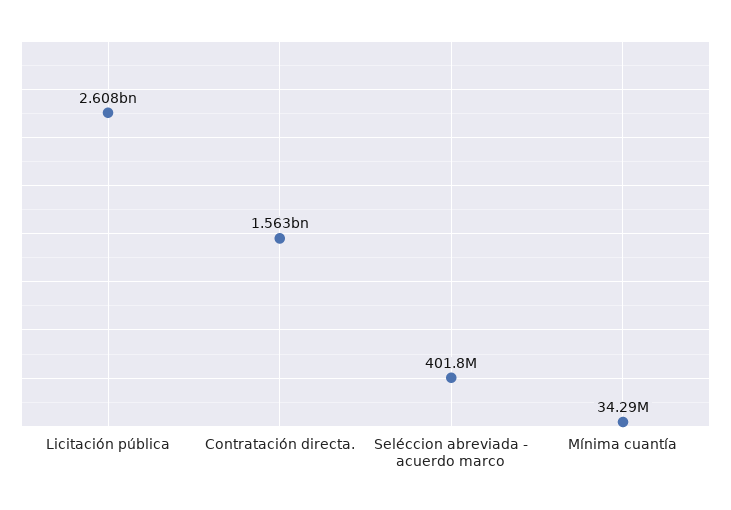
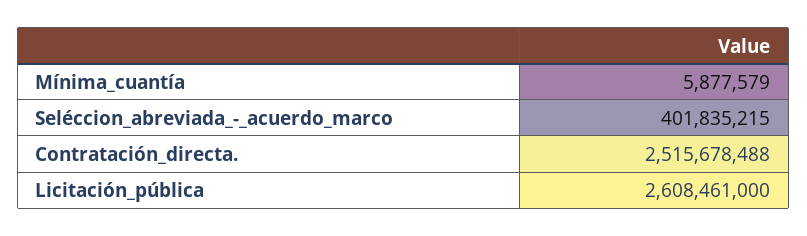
  {
    "Licitación pública": 2608461000,
-   "Contratación directa.": 1563000000,
+   "Contratación directa.": 2515678488,
    "Seléccion abreviada - acuerdo marco": 401835215,
-   "Mínima cuantía": 34290000
+   "Mínima cuantía": 5877579
  }

